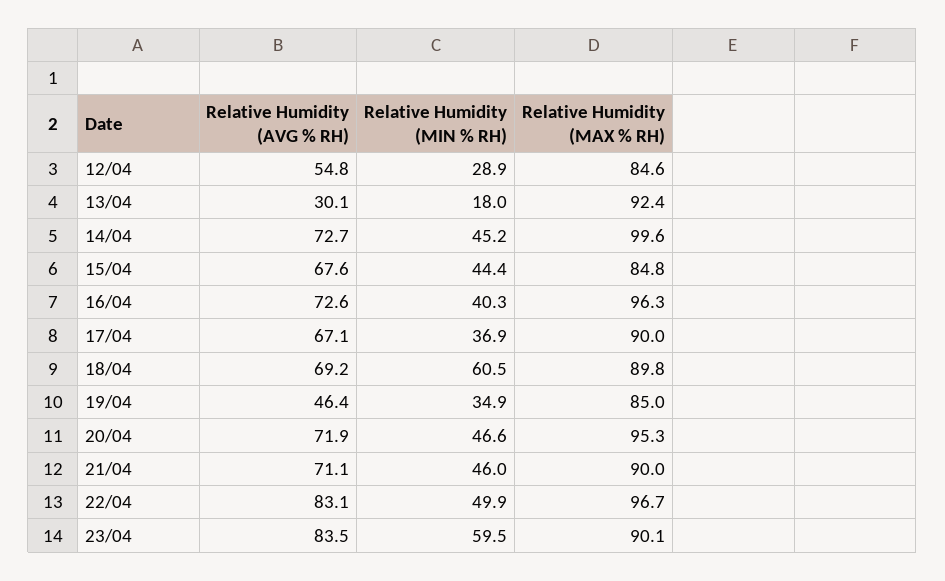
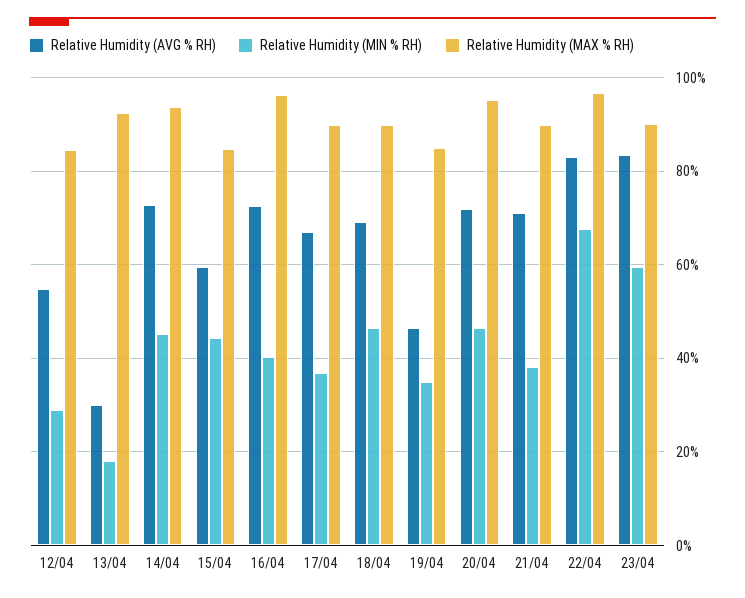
  {
    "Relative Humidity (AVG % RH)": {
      "12/04": 54.8,
      "13/04": 30.1,
      "14/04": 72.7,
-     "15/04": 67.6,
+     "15/04": 60,
      "16/04": 72.6,
      "17/04": 67.1,
      "18/04": 69.2,
      "19/04": 46.4,
      "20/04": 71.9,
      "21/04": 71.1,
      "22/04": 83.1,
      "23/04": 83.5
    },
    "Relative Humidity (MIN % RH)": {
      "12/04": 28.9,
      "13/04": 18,
      "14/04": 45.2,
      "15/04": 44.4,
      "16/04": 40.3,
      "17/04": 36.9,
-     "18/04": 60.5,
+     "18/04": 46,
      "19/04": 34.9,
      "20/04": 46.6,
-     "21/04": 46,
+     "21/04": 38,
-     "22/04": 49.9,
+     "22/04": 68,
      "23/04": 59.5
    },
    "Relative Humidity (MAX % RH)": {
      "12/04": 84.6,
      "13/04": 92.4,
-     "14/04": 99.6,
+     "14/04": 94,
      "15/04": 84.8,
      "16/04": 96.3,
      "17/04": 90,
      "18/04": 89.8,
      "19/04": 85,
      "20/04": 95.3,
      "21/04": 90,
      "22/04": 96.7,
      "23/04": 90.1
    }
  }

